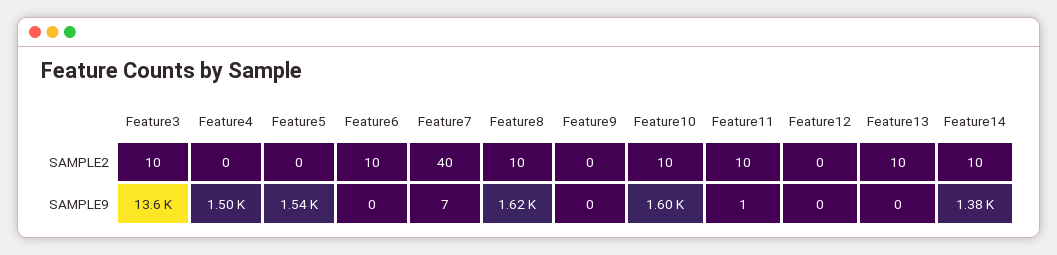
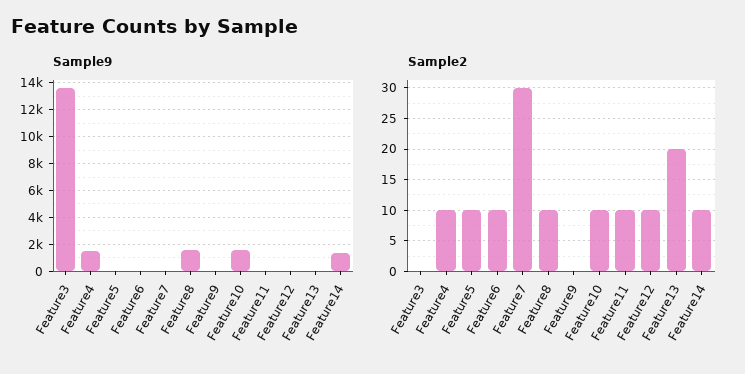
  {
    "SAMPLE2": {
-     "Feature3": 10,
+     "Feature3": 0,
-     "Feature4": 0,
+     "Feature4": 10,
-     "Feature5": 0,
+     "Feature5": 10,
      "Feature6": 10,
-     "Feature7": 40,
+     "Feature7": 30,
      "Feature8": 10,
      "Feature9": 0,
      "Feature10": 10,
      "Feature11": 10,
-     "Feature12": 0,
+     "Feature12": 10,
-     "Feature13": 10,
+     "Feature13": 20,
      "Feature14": 10
    },
    "SAMPLE9": {
      "Feature3": 13600,
      "Feature4": 1500,
-     "Feature5": 1540,
+     "Feature5": 0,
      "Feature6": 0,
      "Feature7": 7,
      "Feature8": 1620,
      "Feature9": 0,
      "Feature10": 1600,
      "Feature11": 1,
      "Feature12": 0,
      "Feature13": 0,
      "Feature14": 1380
    }
  }

